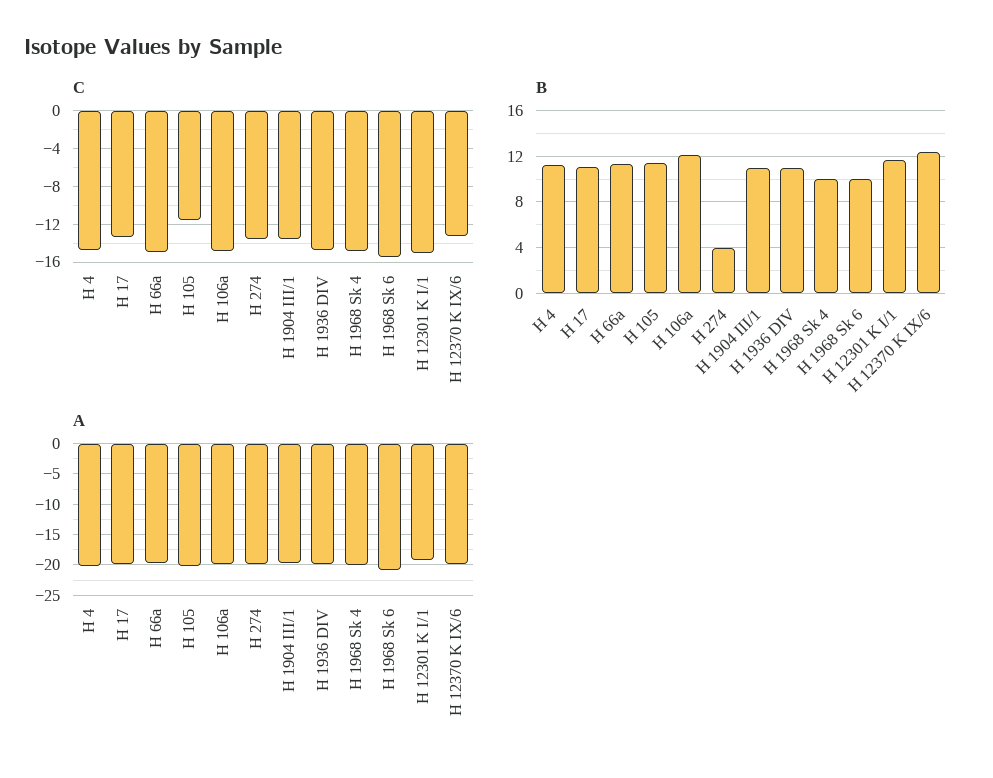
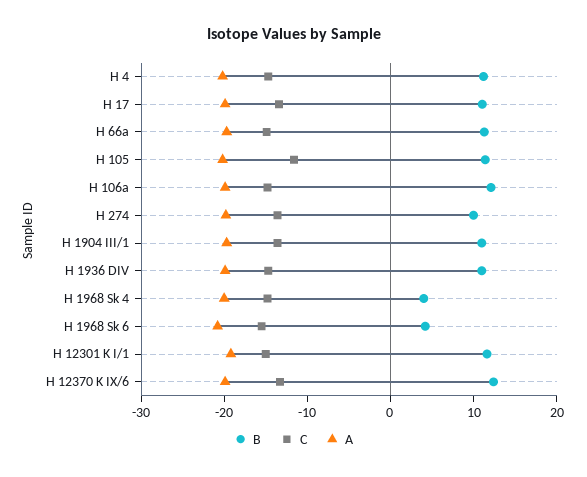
  {
    "C": {
      "H 4": -15,
      "H 17": -13,
      "H 66a": -15,
      "H 105": -12,
      "H 106a": -15,
      "H 274": -14,
      "H 1904 III/1": -14,
      "H 1936 DIV": -15,
      "H 1968 Sk 4": -15,
      "H 1968 Sk 6": -16,
      "H 12301 K I/1": -15,
      "H 12370 K IX/6": -13
    },
    "B": {
      "H 4": 11,
      "H 17": 11,
      "H 66a": 11,
      "H 105": 11,
      "H 106a": 12,
-     "H 274": 4,
+     "H 274": 10,
      "H 1904 III/1": 11,
      "H 1936 DIV": 11,
-     "H 1968 Sk 4": 10,
+     "H 1968 Sk 4": 4,
-     "H 1968 Sk 6": 10,
+     "H 1968 Sk 6": 4,
      "H 12301 K I/1": 12,
      "H 12370 K IX/6": 12
    },
    "A": {
      "H 4": -20,
      "H 17": -20,
      "H 66a": -20,
      "H 105": -20,
      "H 106a": -20,
      "H 274": -20,
      "H 1904 III/1": -20,
      "H 1936 DIV": -20,
      "H 1968 Sk 4": -20,
      "H 1968 Sk 6": -21,
      "H 12301 K I/1": -19,
      "H 12370 K IX/6": -20
    }
  }

